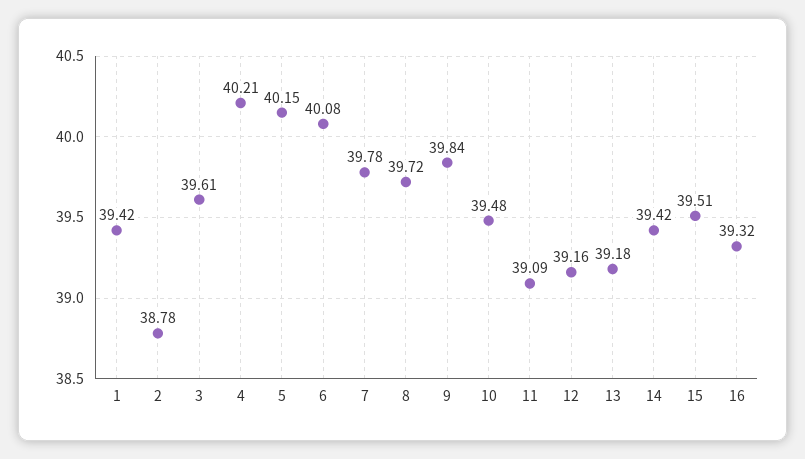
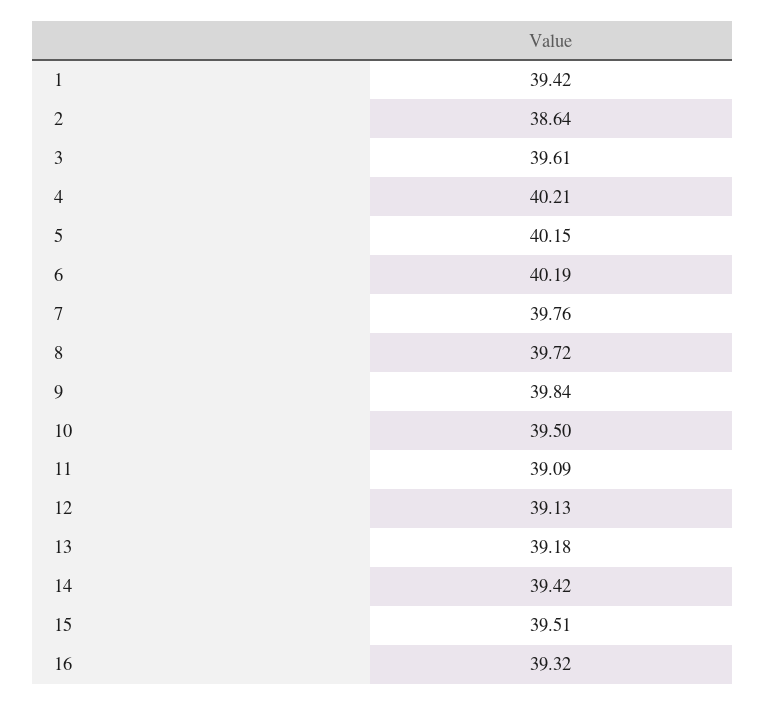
  {
    "1": 39.42,
-   "2": 38.78,
+   "2": 38.64,
    "3": 39.61,
    "4": 40.21,
    "5": 40.15,
-   "6": 40.08,
+   "6": 40.19,
-   "7": 39.78,
+   "7": 39.76,
    "8": 39.72,
    "9": 39.84,
-   "10": 39.48,
+   "10": 39.5,
    "11": 39.09,
-   "12": 39.16,
+   "12": 39.13,
    "13": 39.18,
    "14": 39.42,
    "15": 39.51,
    "16": 39.32
  }

